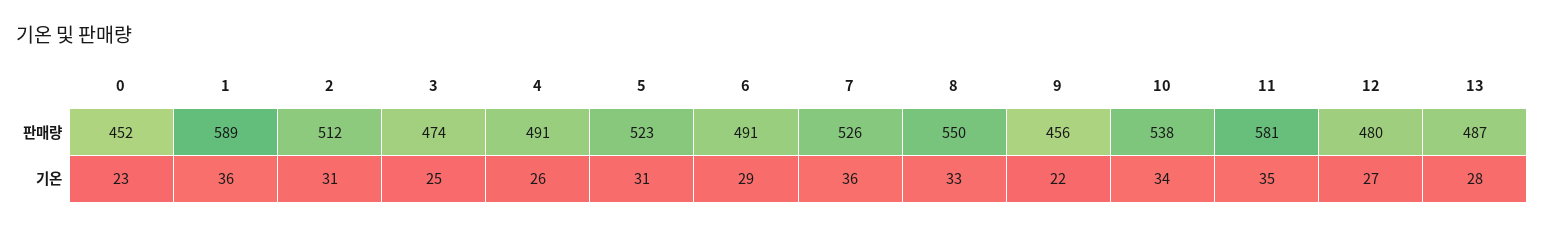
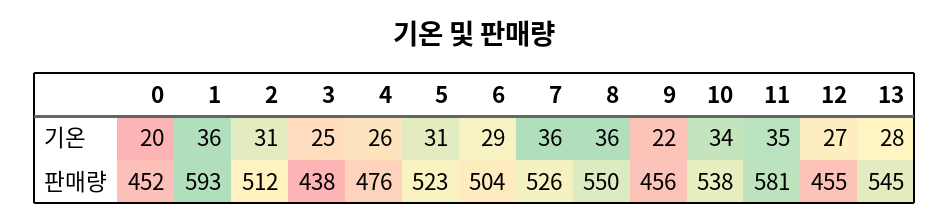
  {
    "0": {
      "판매량": 452,
-     "기온": 23
+     "기온": 20
    },
    "1": {
-     "판매량": 589,
+     "판매량": 593,
      "기온": 36
    },
    "2": {
      "판매량": 512,
      "기온": 31
    },
    "3": {
-     "판매량": 474,
+     "판매량": 438,
      "기온": 25
    },
    "4": {
-     "판매량": 491,
+     "판매량": 476,
      "기온": 26
    },
    "5": {
      "판매량": 523,
      "기온": 31
    },
    "6": {
-     "판매량": 491,
+     "판매량": 504,
      "기온": 29
    },
    "7": {
      "판매량": 526,
      "기온": 36
    },
    "8": {
      "판매량": 550,
-     "기온": 33
+     "기온": 36
    },
    "9": {
      "판매량": 456,
      "기온": 22
    },
    "10": {
      "판매량": 538,
      "기온": 34
    },
    "11": {
      "판매량": 581,
      "기온": 35
    },
    "12": {
-     "판매량": 480,
+     "판매량": 455,
      "기온": 27
    },
    "13": {
-     "판매량": 487,
+     "판매량": 545,
      "기온": 28
    }
  }

